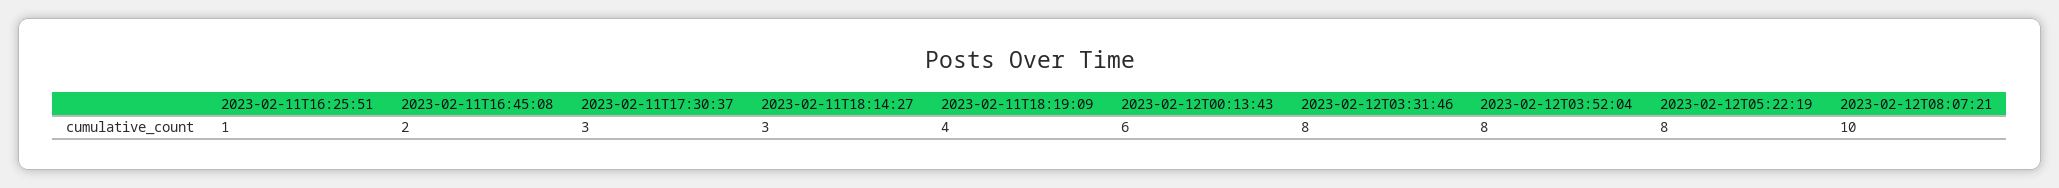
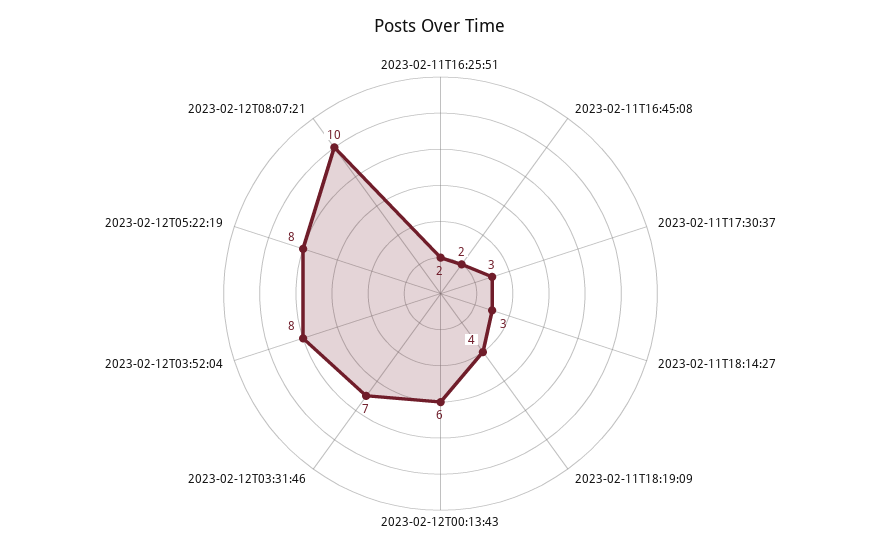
  {
-   "2023-02-11T16:25:51": 1,
+   "2023-02-11T16:25:51": 2,
    "2023-02-11T16:45:08": 2,
    "2023-02-11T17:30:37": 3,
    "2023-02-11T18:14:27": 3,
    "2023-02-11T18:19:09": 4,
    "2023-02-12T00:13:43": 6,
-   "2023-02-12T03:31:46": 8,
+   "2023-02-12T03:31:46": 7,
    "2023-02-12T03:52:04": 8,
    "2023-02-12T05:22:19": 8,
    "2023-02-12T08:07:21": 10
  }

